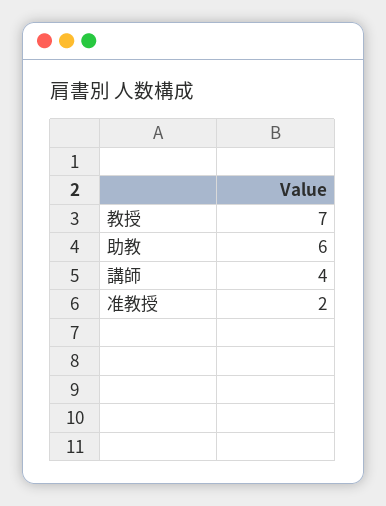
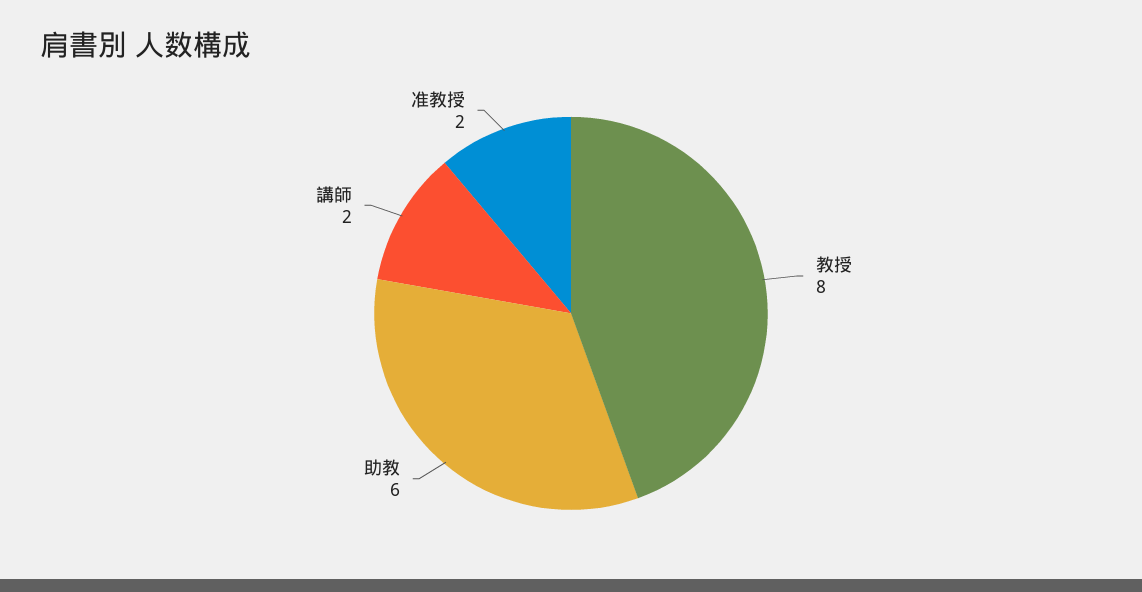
  {
-   "教授": 7,
+   "教授": 8,
    "助教": 6,
-   "講師": 4,
+   "講師": 2,
    "准教授": 2
  }

